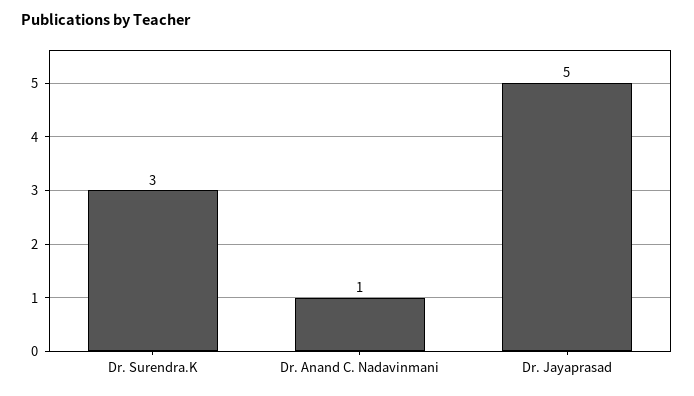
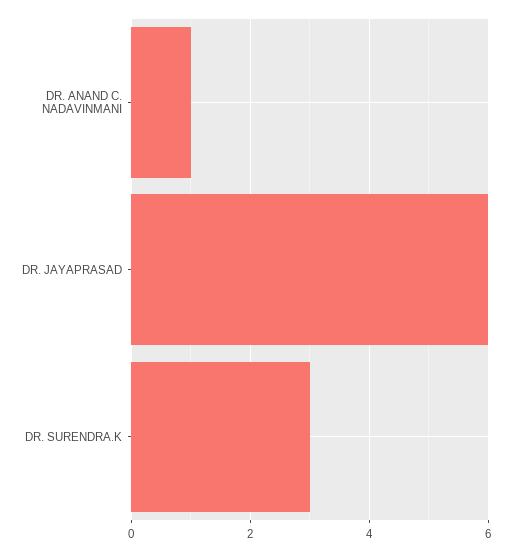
  {
    "Dr. Surendra.K": 3,
    "Dr. Anand C. Nadavinmani": 1,
-   "Dr. Jayaprasad": 5
+   "Dr. Jayaprasad": 6
  }

